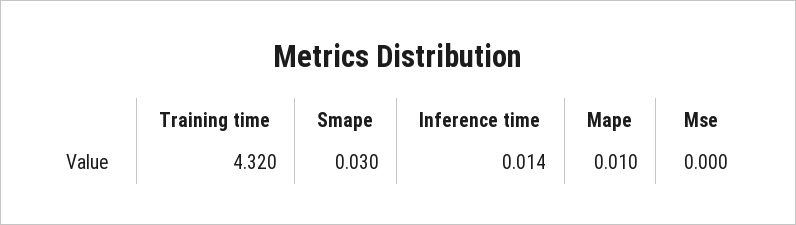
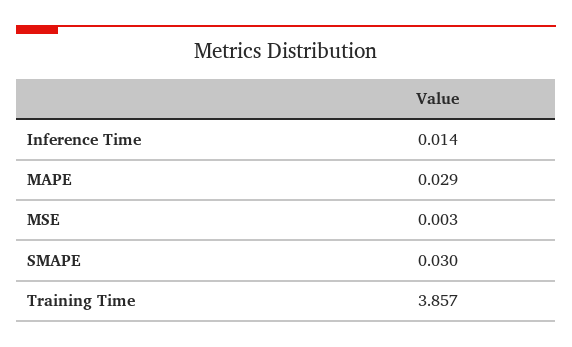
  {
-   "Training time": 4.32,
+   "Training time": 3.857,
    "Smape": 0.03,
    "Inference time": 0.014,
-   "Mape": 0.01,
+   "Mape": 0.029,
-   "Mse": 0
+   "Mse": 0.003
  }

